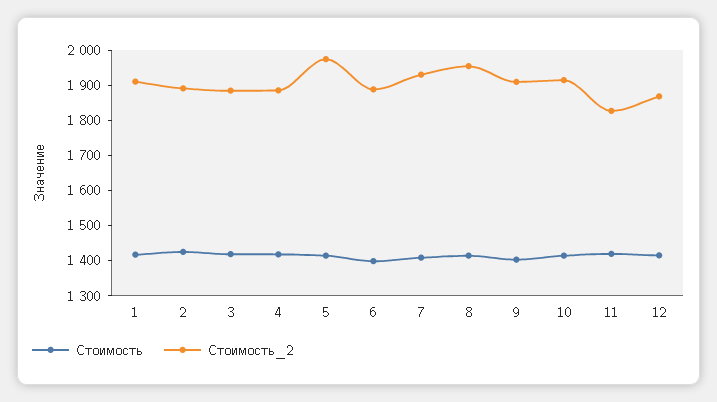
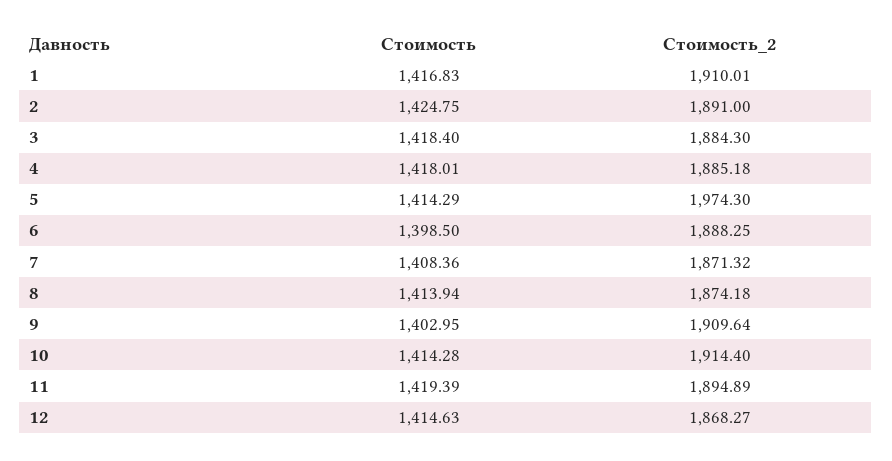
  {
    "Стоимость": {
      "1": 1416.83,
      "2": 1424.75,
      "3": 1418.4,
      "4": 1418.01,
      "5": 1414.29,
      "6": 1398.5,
      "7": 1408.36,
      "8": 1413.94,
      "9": 1402.95,
      "10": 1414.28,
      "11": 1419.39,
      "12": 1414.63
    },
    "Стоимость_2": {
      "1": 1910.01,
      "2": 1891,
      "3": 1884.3,
      "4": 1885.18,
      "5": 1974.3,
      "6": 1888.25,
-     "7": 1925,
+     "7": 1871.32,
-     "8": 1950,
+     "8": 1874.18,
      "9": 1909.64,
      "10": 1914.4,
-     "11": 1825,
+     "11": 1894.89,
      "12": 1868.27
    }
  }

